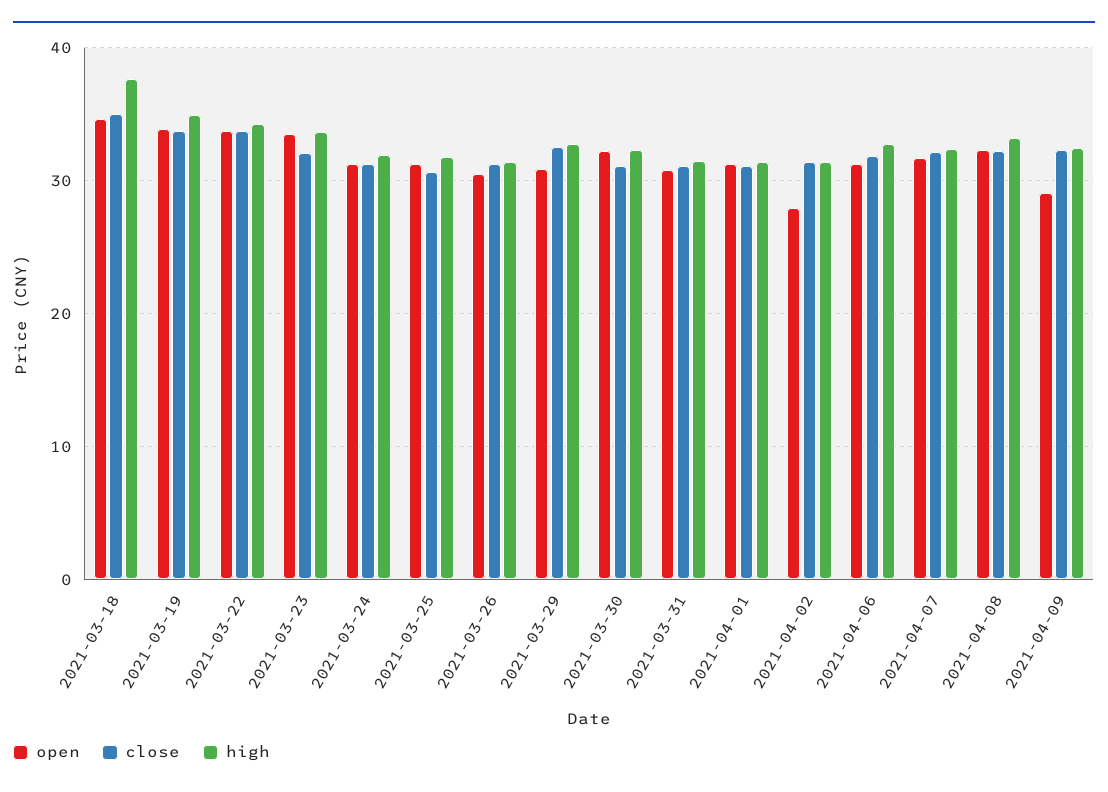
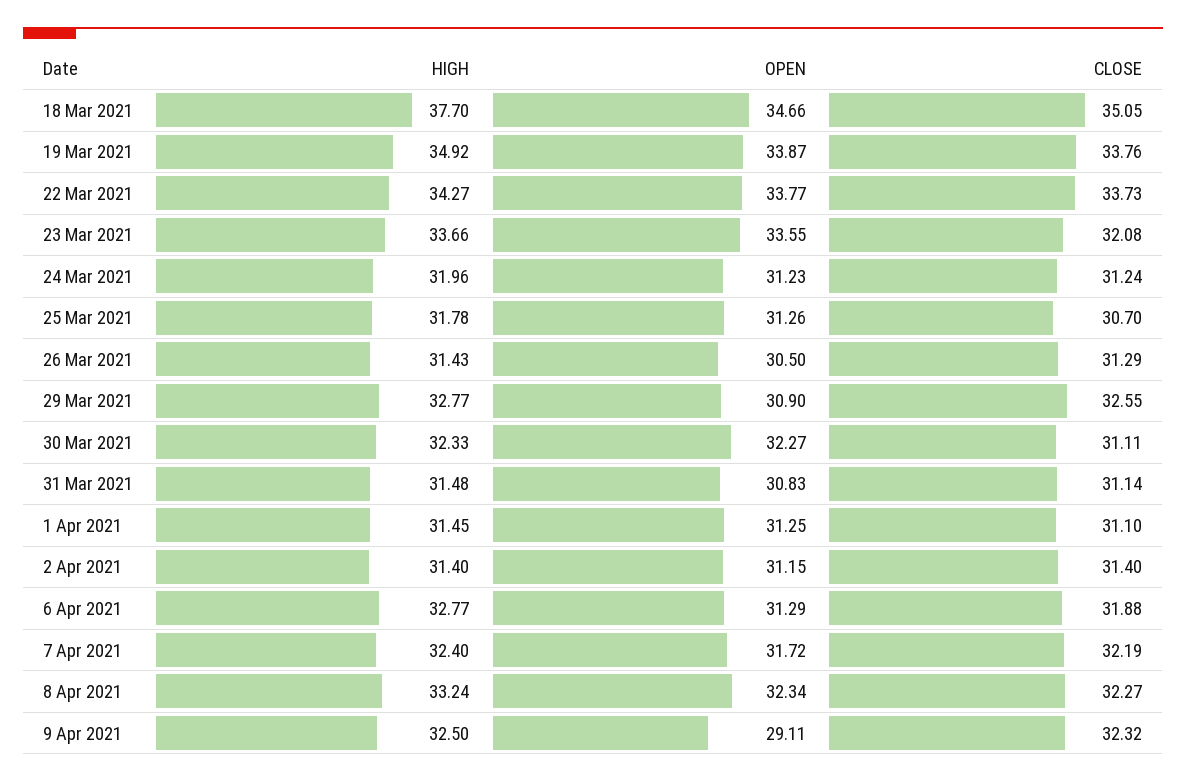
  {
    "open": {
      "2021-03-18": 34.66,
      "2021-03-19": 33.87,
      "2021-03-22": 33.77,
      "2021-03-23": 33.55,
      "2021-03-24": 31.23,
      "2021-03-25": 31.26,
      "2021-03-26": 30.5,
      "2021-03-29": 30.9,
      "2021-03-30": 32.27,
      "2021-03-31": 30.83,
      "2021-04-01": 31.25,
-     "2021-04-02": 28,
+     "2021-04-02": 31.15,
      "2021-04-06": 31.29,
      "2021-04-07": 31.72,
      "2021-04-08": 32.34,
      "2021-04-09": 29.11
    },
    "close": {
      "2021-03-18": 35.05,
      "2021-03-19": 33.76,
      "2021-03-22": 33.73,
      "2021-03-23": 32.08,
      "2021-03-24": 31.24,
      "2021-03-25": 30.7,
      "2021-03-26": 31.29,
      "2021-03-29": 32.55,
      "2021-03-30": 31.11,
      "2021-03-31": 31.14,
      "2021-04-01": 31.1,
      "2021-04-02": 31.4,
      "2021-04-06": 31.88,
      "2021-04-07": 32.19,
      "2021-04-08": 32.27,
      "2021-04-09": 32.32
    },
    "high": {
      "2021-03-18": 37.7,
      "2021-03-19": 34.92,
      "2021-03-22": 34.27,
      "2021-03-23": 33.66,
      "2021-03-24": 31.96,
      "2021-03-25": 31.78,
      "2021-03-26": 31.43,
      "2021-03-29": 32.77,
      "2021-03-30": 32.33,
      "2021-03-31": 31.48,
      "2021-04-01": 31.45,
      "2021-04-02": 31.4,
      "2021-04-06": 32.77,
      "2021-04-07": 32.4,
      "2021-04-08": 33.24,
      "2021-04-09": 32.5
    }
  }

